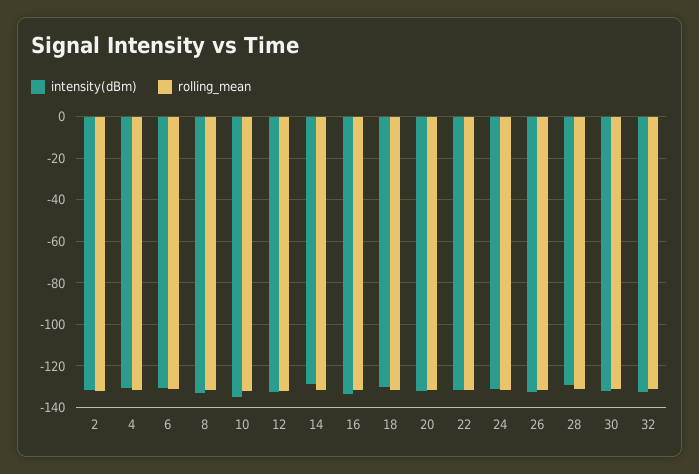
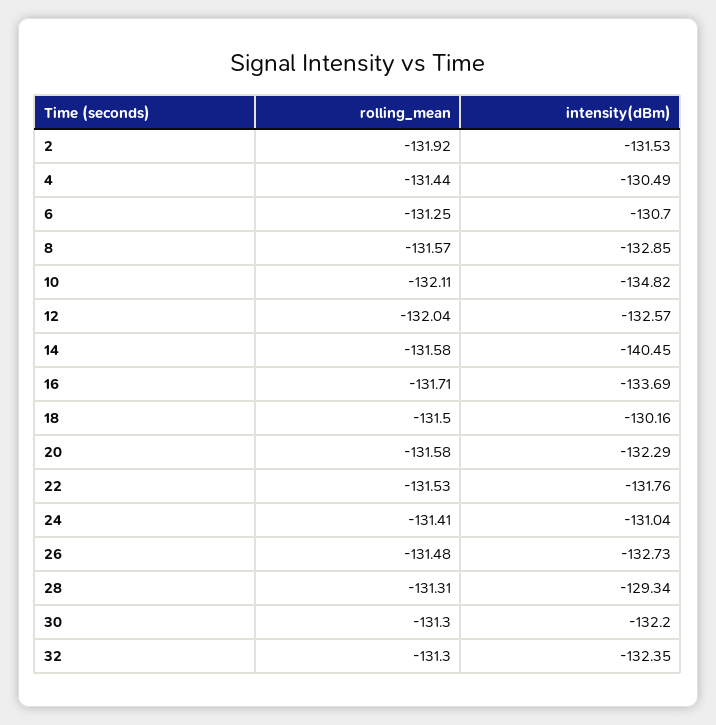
  {
    "intensity(dBm)": {
      "2": -131.53,
      "4": -130.49,
      "6": -130.7,
      "8": -132.85,
      "10": -134.82,
      "12": -132.57,
-     "14": -130,
+     "14": -140.45,
      "16": -133.69,
      "18": -130.16,
      "20": -132.29,
      "22": -131.76,
      "24": -131.04,
      "26": -132.73,
      "28": -129.34,
      "30": -132.2,
      "32": -132.35
    },
    "rolling_mean": {
      "2": -131.92,
      "4": -131.44,
      "6": -131.25,
      "8": -131.57,
      "10": -132.11,
      "12": -132.04,
      "14": -131.58,
      "16": -131.71,
      "18": -131.5,
      "20": -131.58,
      "22": -131.53,
      "24": -131.41,
      "26": -131.48,
      "28": -131.31,
      "30": -131.3,
      "32": -131.3
    }
  }

